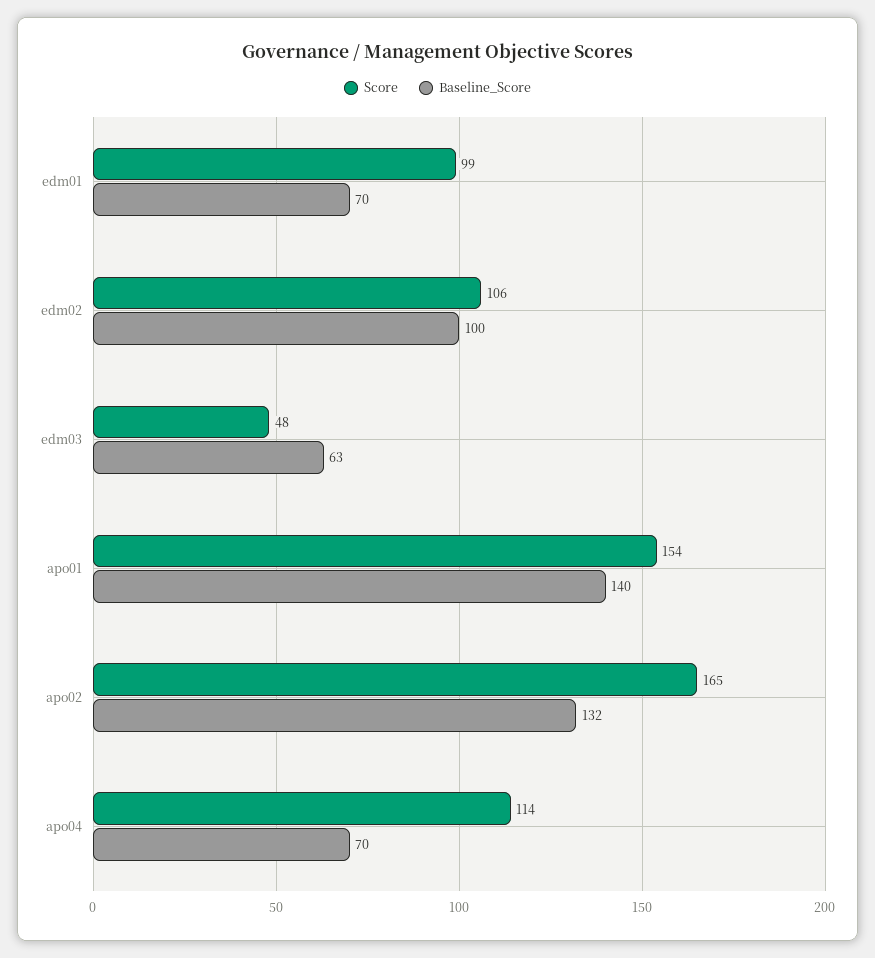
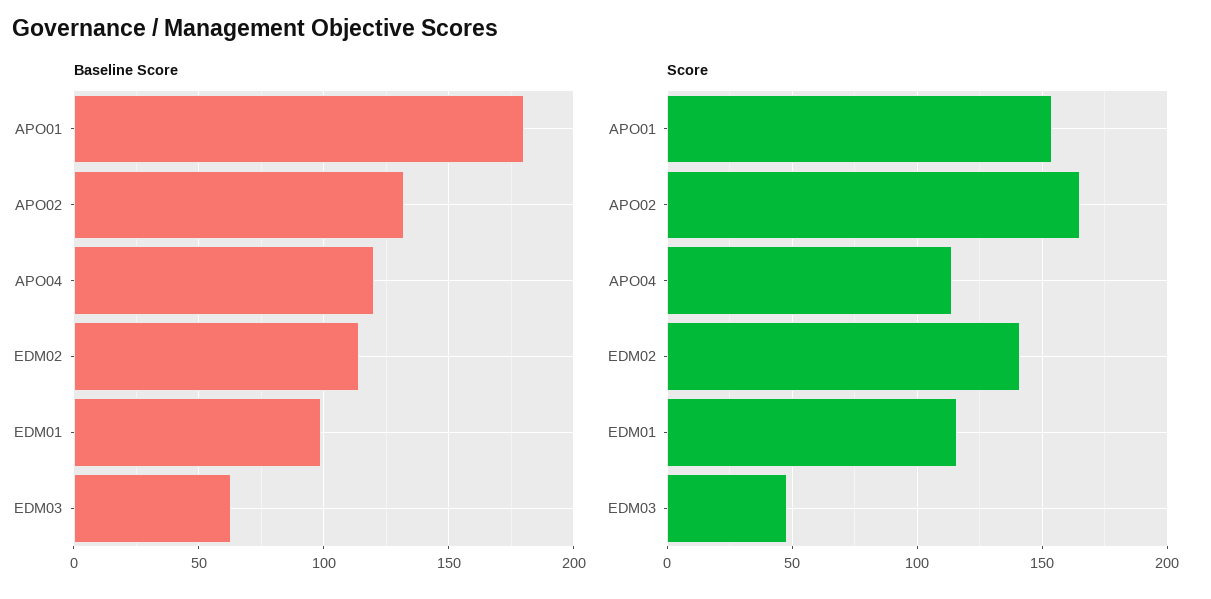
  {
    "Score": {
-     "edm01": 99,
+     "edm01": 115,
-     "edm02": 106,
+     "edm02": 140,
      "edm03": 48,
      "apo01": 154,
      "apo02": 165,
      "apo04": 114
    },
    "Baseline_Score": {
-     "edm01": 70,
+     "edm01": 100,
-     "edm02": 100,
+     "edm02": 115,
      "edm03": 63,
-     "apo01": 140,
+     "apo01": 180,
      "apo02": 132,
-     "apo04": 70
+     "apo04": 120
    }
  }

